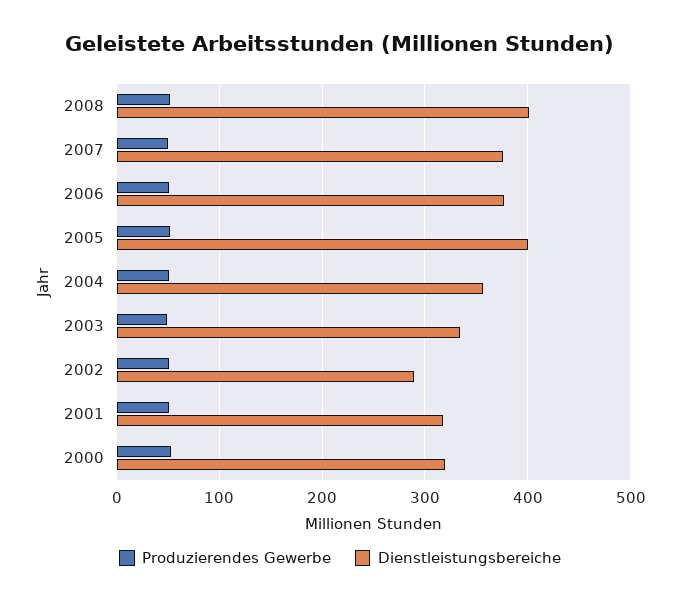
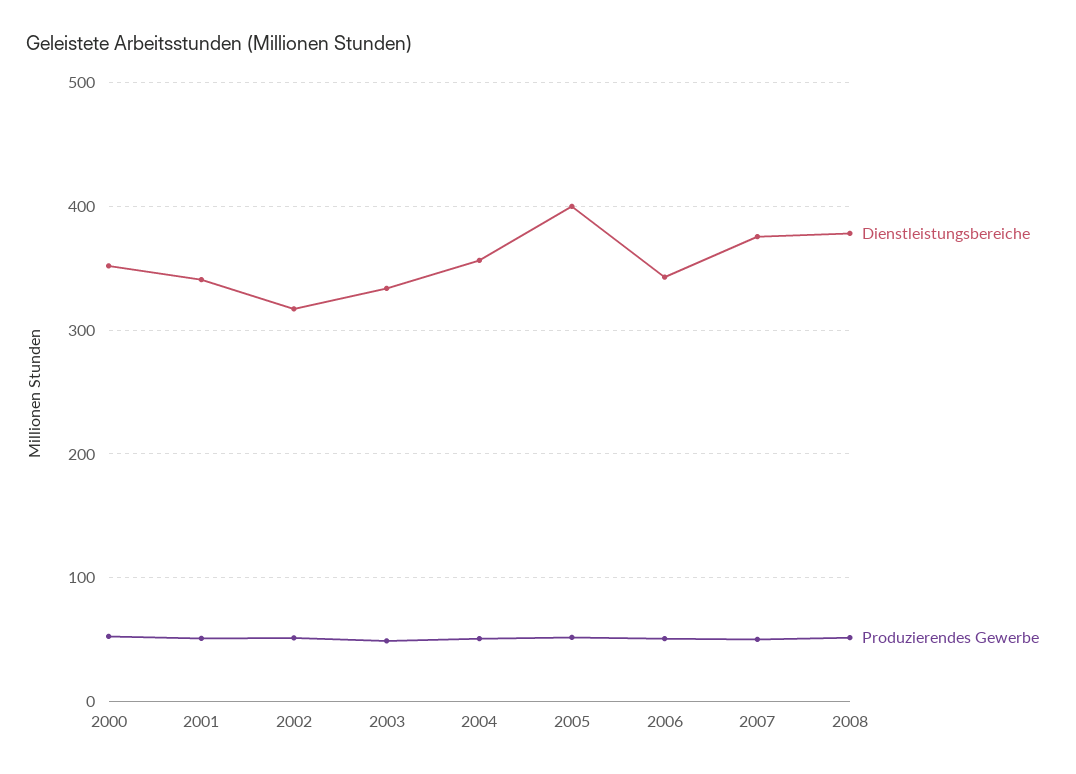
  {
    "Produzierendes Gewerbe": {
      "2008": 50,
      "2007": 50,
      "2006": 50,
      "2005": 50,
      "2004": 50,
      "2003": 50,
      "2002": 50,
      "2001": 50,
      "2000": 50
    },
    "Dienstleistungsbereiche": {
-     "2008": 400,
+     "2008": 380,
      "2007": 380,
-     "2006": 380,
+     "2006": 340,
      "2005": 400,
      "2004": 360,
      "2003": 330,
-     "2002": 290,
+     "2002": 320,
-     "2001": 320,
+     "2001": 340,
-     "2000": 320
+     "2000": 350
    }
  }

